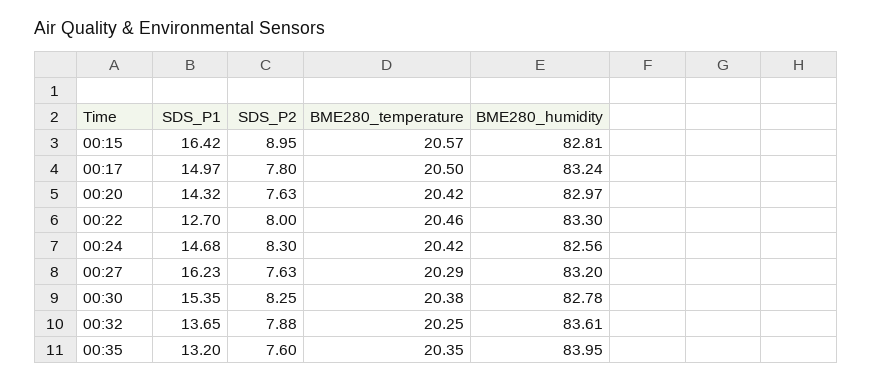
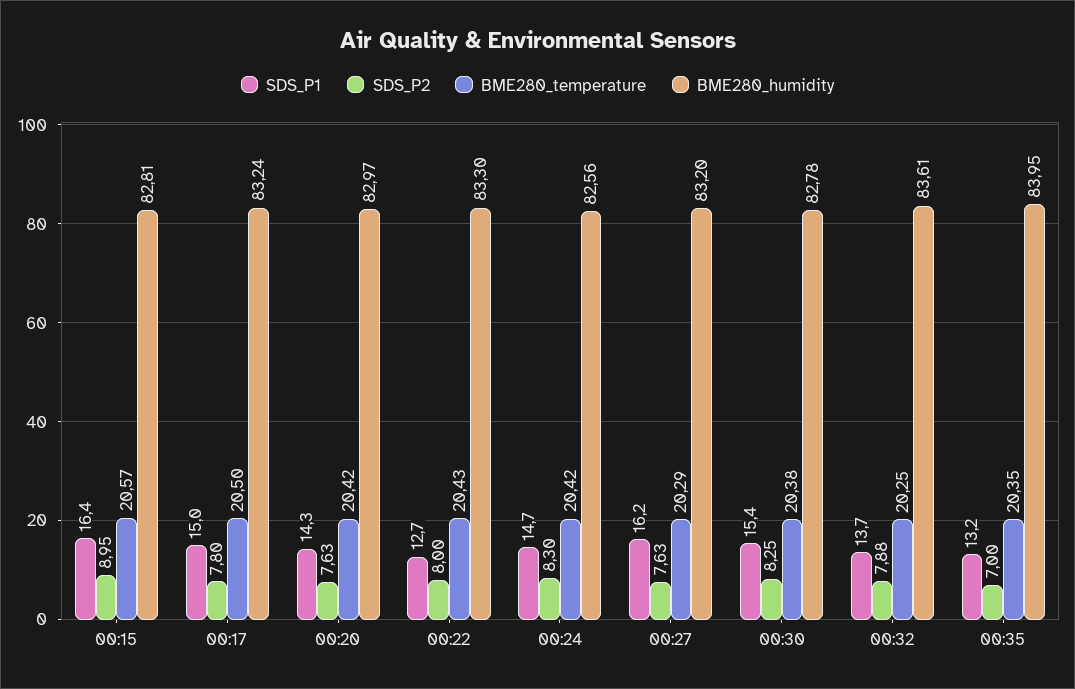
  {
    "SDS_P1": {
      "00:15": 16.42,
      "00:17": 14.97,
      "00:20": 14.32,
      "00:22": 12.7,
      "00:24": 14.68,
      "00:27": 16.23,
      "00:30": 15.35,
      "00:32": 13.65,
      "00:35": 13.2
    },
    "SDS_P2": {
      "00:15": 8.95,
      "00:17": 7.8,
      "00:20": 7.63,
      "00:22": 8,
      "00:24": 8.3,
      "00:27": 7.63,
      "00:30": 8.25,
      "00:32": 7.88,
-     "00:35": 7.6
+     "00:35": 7
    },
    "BME280_temperature": {
      "00:15": 20.57,
      "00:17": 20.5,
      "00:20": 20.42,
-     "00:22": 20.46,
+     "00:22": 20.43,
      "00:24": 20.42,
      "00:27": 20.29,
      "00:30": 20.38,
      "00:32": 20.25,
      "00:35": 20.35
    },
    "BME280_humidity": {
      "00:15": 82.81,
      "00:17": 83.24,
      "00:20": 82.97,
      "00:22": 83.3,
      "00:24": 82.56,
      "00:27": 83.2,
      "00:30": 82.78,
      "00:32": 83.61,
      "00:35": 83.95
    }
  }

